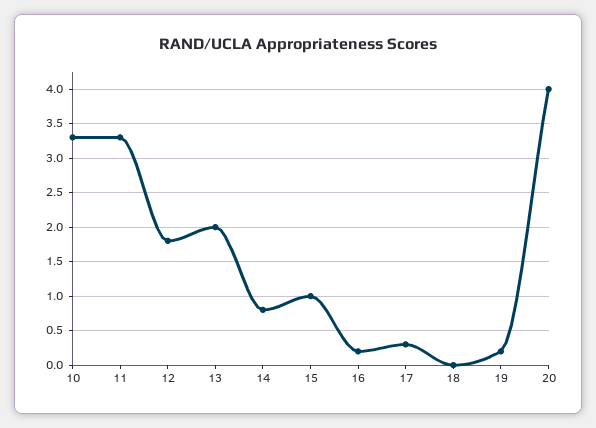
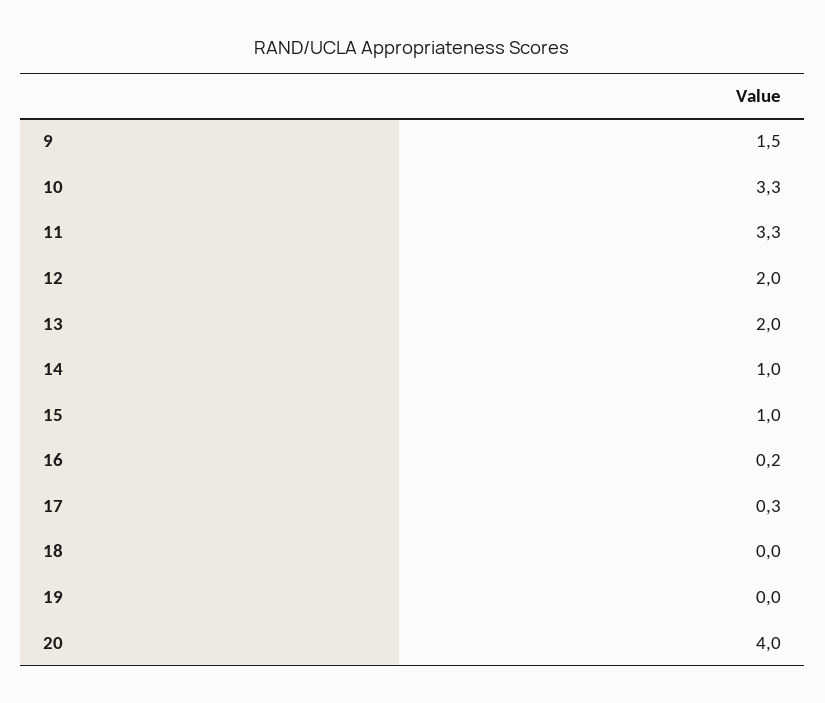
  {
    "10": 3.3,
    "11": 3.3,
-   "12": 1.8,
+   "12": 2,
    "13": 2,
-   "14": 0.8,
+   "14": 1,
    "15": 1,
    "16": 0.2,
    "17": 0.3,
    "18": 0,
-   "19": 0.2,
+   "19": 0,
-   "20": 4
+   "20": 4,
+   "9": 1.5
  }

